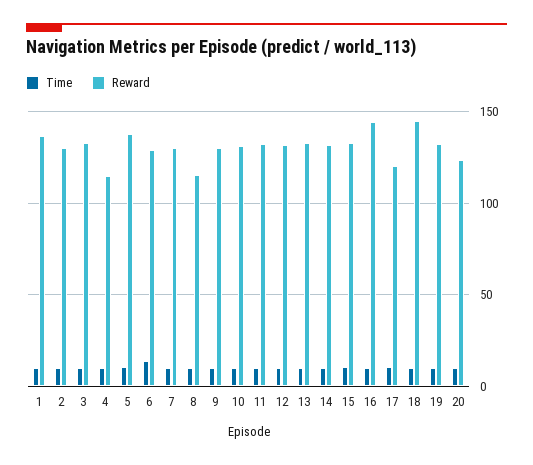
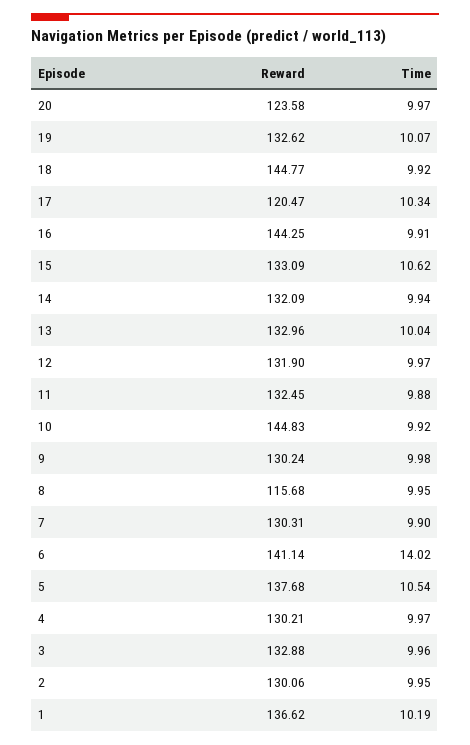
  {
    "Time": {
      "1": 10.19,
      "2": 9.95,
      "3": 9.96,
      "4": 9.97,
      "5": 10.54,
      "6": 14.02,
      "7": 9.9,
      "8": 9.95,
      "9": 9.98,
      "10": 9.92,
      "11": 9.88,
      "12": 9.97,
      "13": 10.04,
      "14": 9.94,
      "15": 10.62,
      "16": 9.91,
      "17": 10.34,
      "18": 9.92,
      "19": 10.07,
      "20": 9.97
    },
    "Reward": {
      "1": 136.62,
      "2": 130.06,
      "3": 132.88,
-     "4": 115,
+     "4": 130.21,
      "5": 137.68,
-     "6": 130,
+     "6": 141.14,
      "7": 130.31,
      "8": 115.68,
      "9": 130.24,
-     "10": 130,
+     "10": 144.83,
      "11": 132.45,
      "12": 131.9,
      "13": 132.96,
      "14": 132.09,
      "15": 133.09,
      "16": 144.25,
      "17": 120.47,
      "18": 144.77,
      "19": 132.62,
      "20": 123.58
    }
  }

